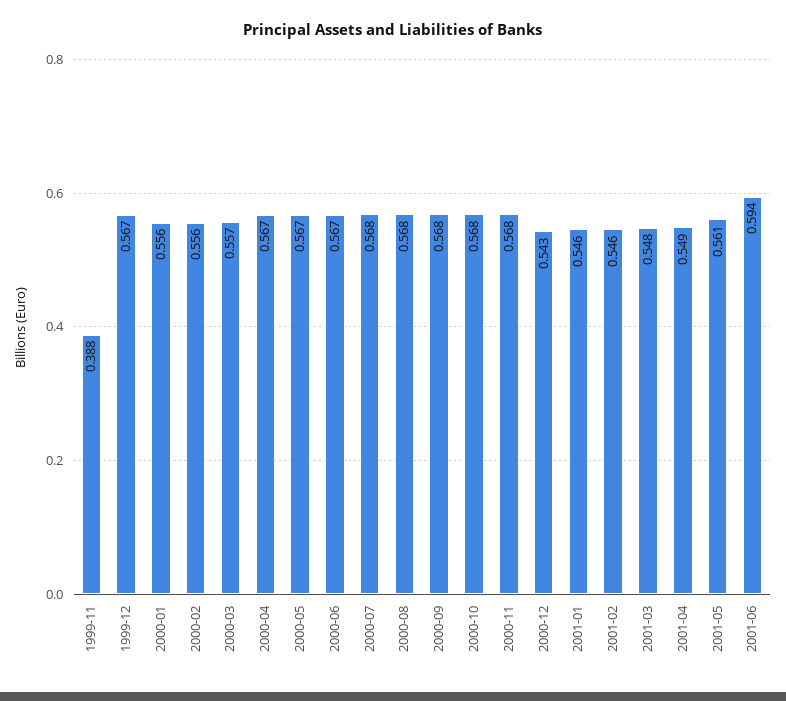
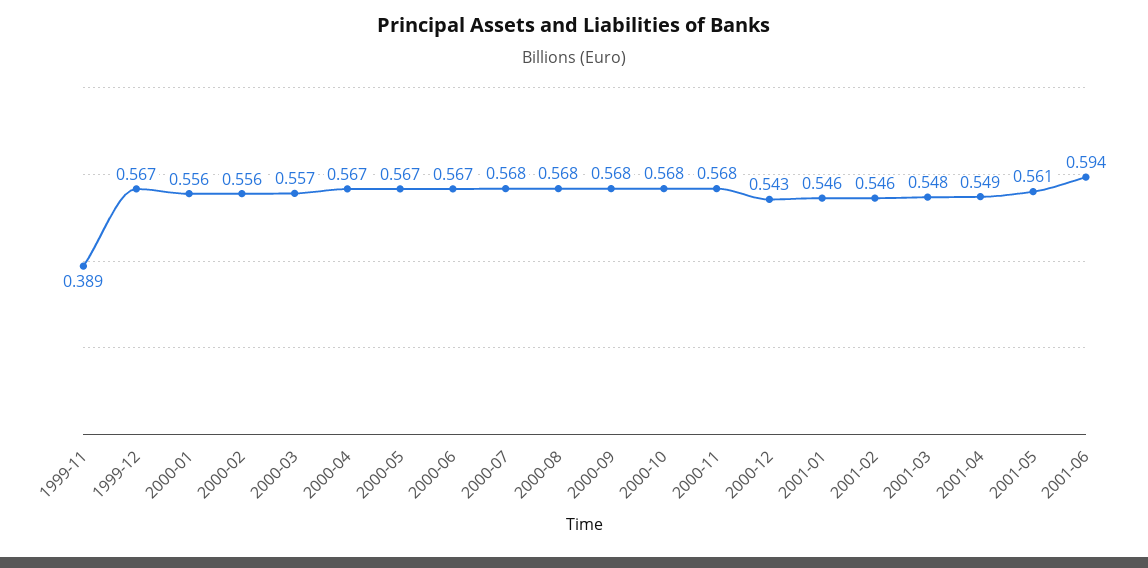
  {
-   "1999-11": 0.388,
+   "1999-11": 0.389,
    "1999-12": 0.567,
    "2000-01": 0.556,
    "2000-02": 0.556,
    "2000-03": 0.557,
    "2000-04": 0.567,
    "2000-05": 0.567,
    "2000-06": 0.567,
    "2000-07": 0.568,
    "2000-08": 0.568,
    "2000-09": 0.568,
    "2000-10": 0.568,
    "2000-11": 0.568,
    "2000-12": 0.543,
    "2001-01": 0.546,
    "2001-02": 0.546,
    "2001-03": 0.548,
    "2001-04": 0.549,
    "2001-05": 0.561,
    "2001-06": 0.594
  }

